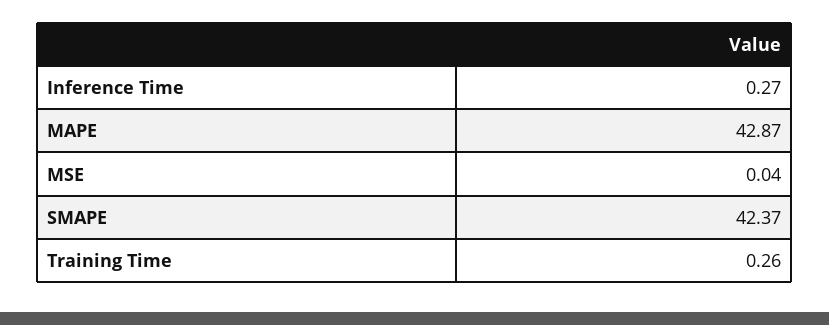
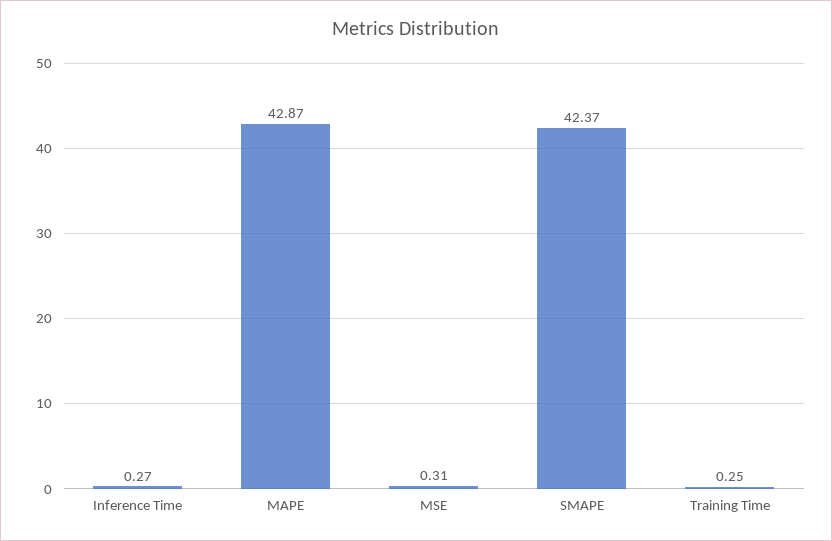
  {
    "Inference Time": 0.27,
    "MAPE": 42.87,
-   "MSE": 0.04,
+   "MSE": 0.31,
    "SMAPE": 42.37,
-   "Training Time": 0.26
+   "Training Time": 0.25
  }

